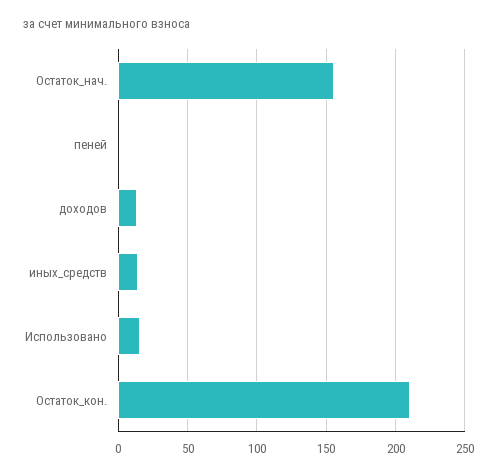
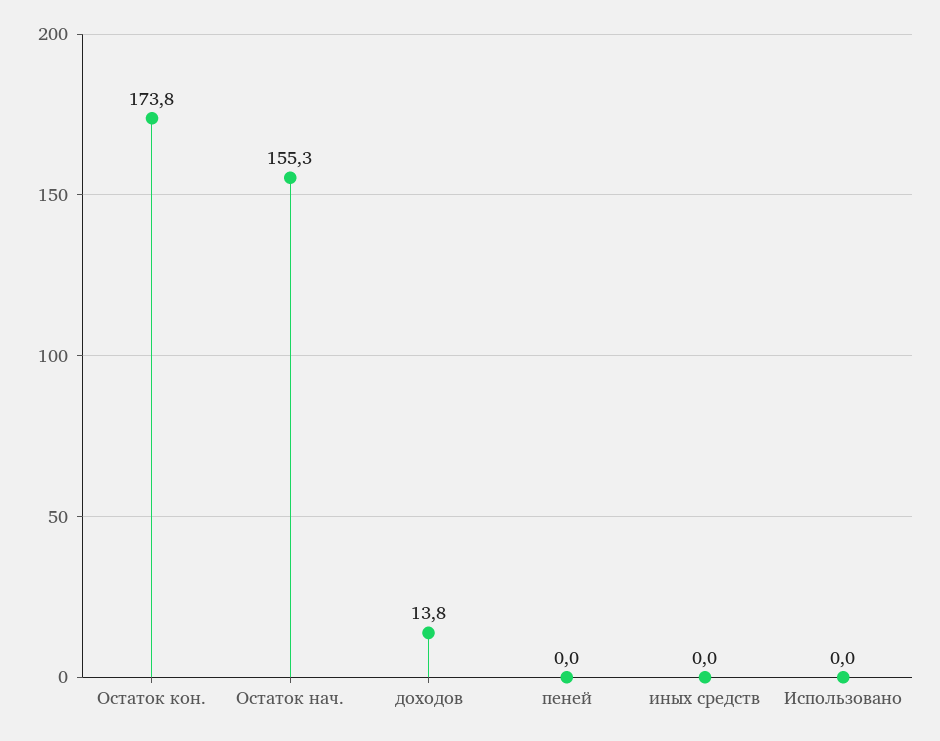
  {
    "Остаток_нач.": 155.3,
    "пеней": 0,
    "доходов": 13.8,
-   "иных_средств": 15,
+   "иных_средств": 0,
-   "Использовано": 15,
+   "Использовано": 0,
-   "Остаток_кон.": 210
+   "Остаток_кон.": 173.8
  }

